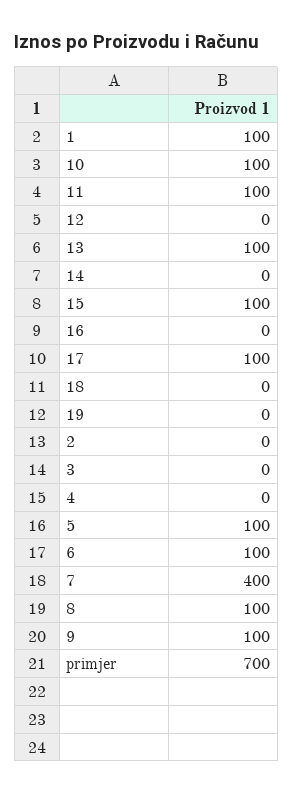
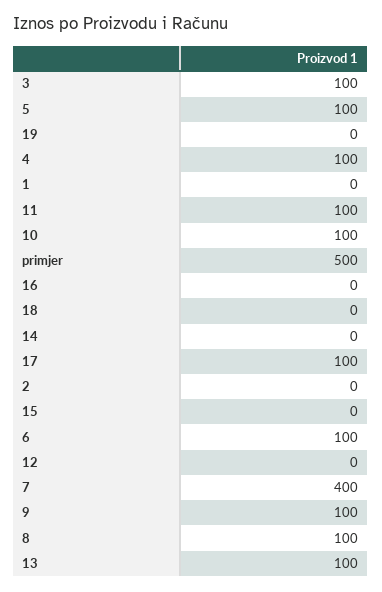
  {
-   "1": 100,
+   "1": 0,
    "10": 100,
    "11": 100,
    "12": 0,
    "13": 100,
    "14": 0,
-   "15": 100,
+   "15": 0,
    "16": 0,
    "17": 100,
    "18": 0,
    "19": 0,
    "2": 0,
-   "3": 0,
+   "3": 100,
-   "4": 0,
+   "4": 100,
    "5": 100,
    "6": 100,
    "7": 400,
    "8": 100,
    "9": 100,
-   "primjer": 700
+   "primjer": 500
  }

